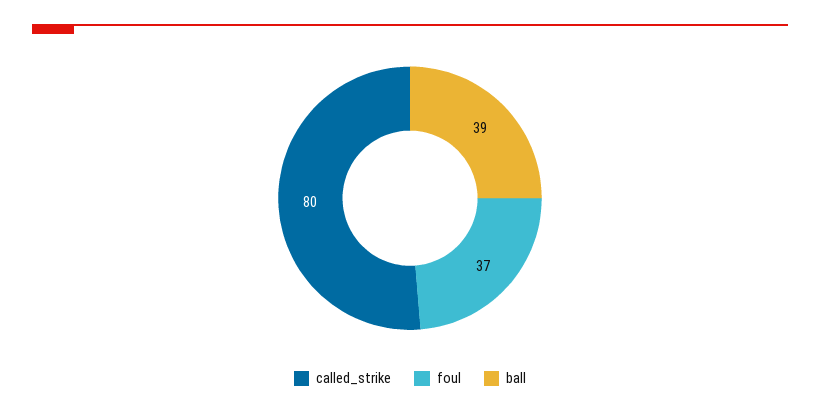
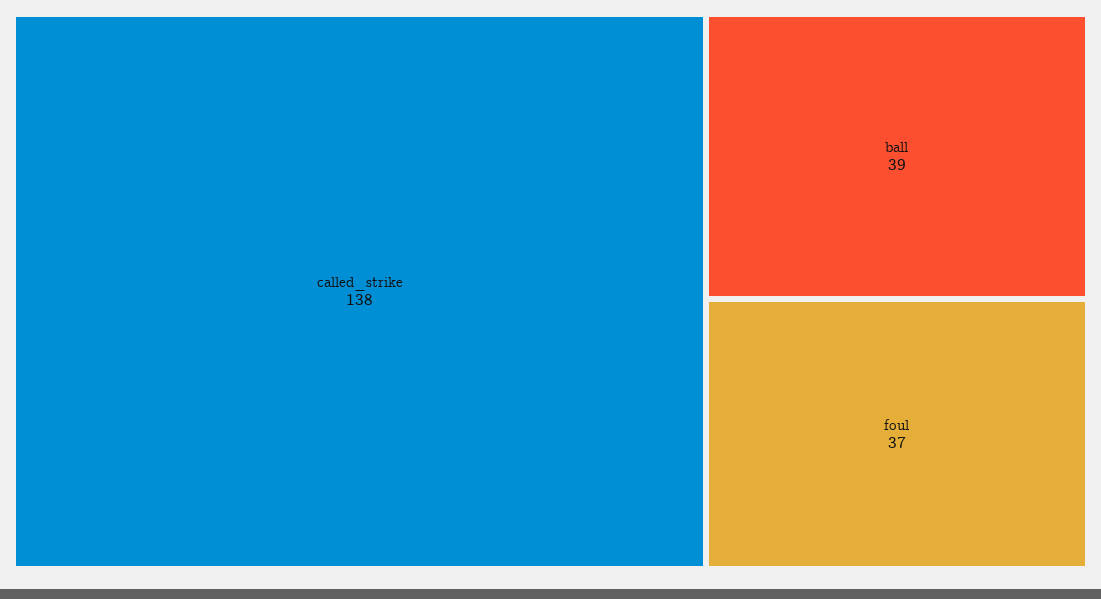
  {
-   "called_strike": 80,
+   "called_strike": 138,
    "foul": 37,
    "ball": 39
  }

